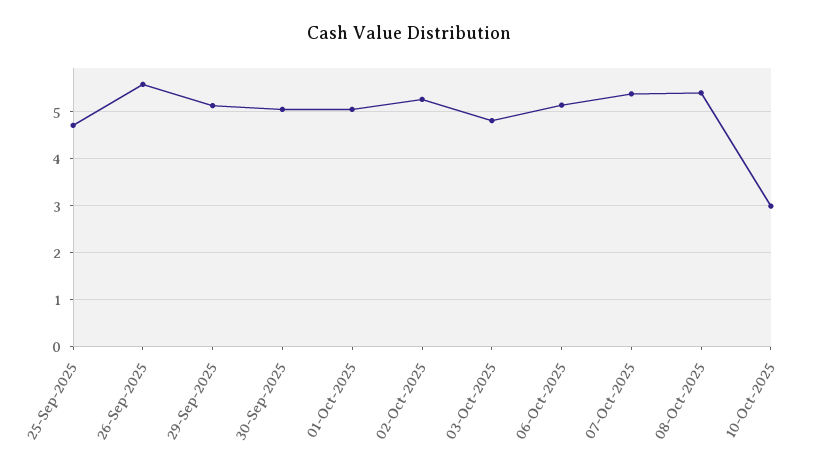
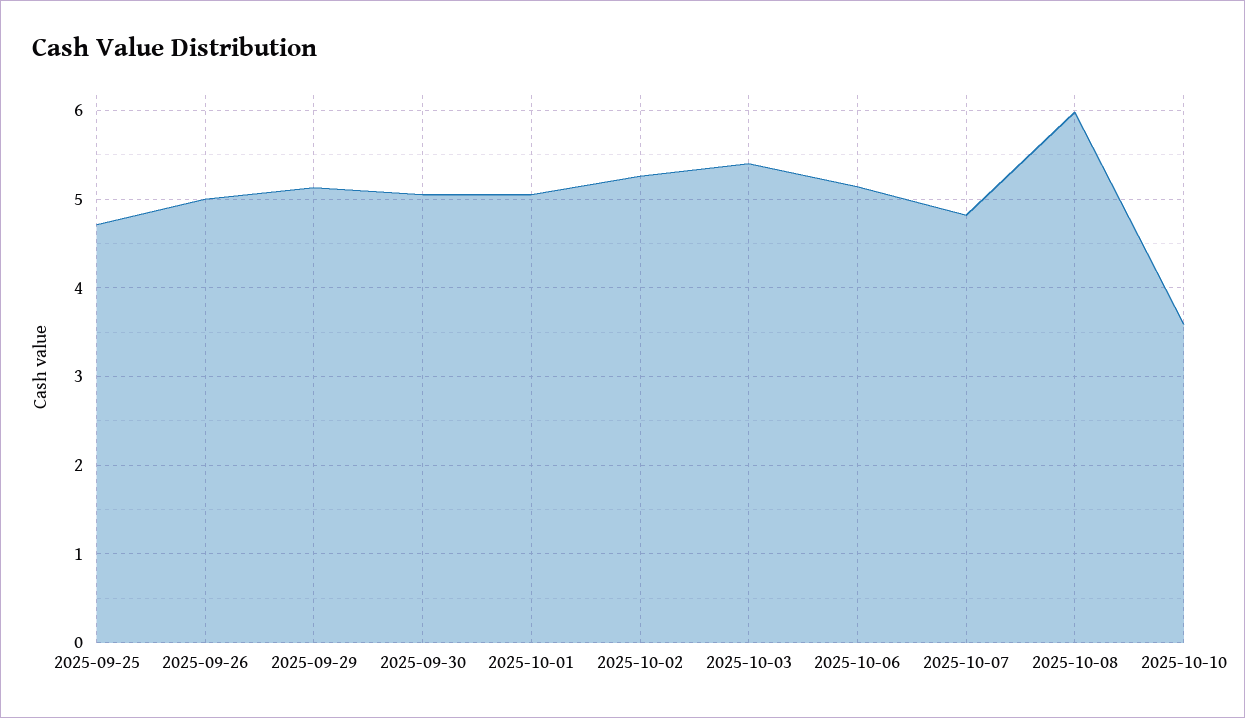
  {
    "25-Sep-2025": 4.7,
-   "26-Sep-2025": 5.6,
+   "26-Sep-2025": 5,
    "29-Sep-2025": 5.1,
    "30-Sep-2025": 5.1,
    "01-Oct-2025": 5.1,
    "02-Oct-2025": 5.3,
-   "03-Oct-2025": 4.8,
+   "03-Oct-2025": 5.4,
    "06-Oct-2025": 5.1,
-   "07-Oct-2025": 5.4,
+   "07-Oct-2025": 4.8,
-   "08-Oct-2025": 5.4,
+   "08-Oct-2025": 6,
-   "10-Oct-2025": 3
+   "10-Oct-2025": 3.6
  }

